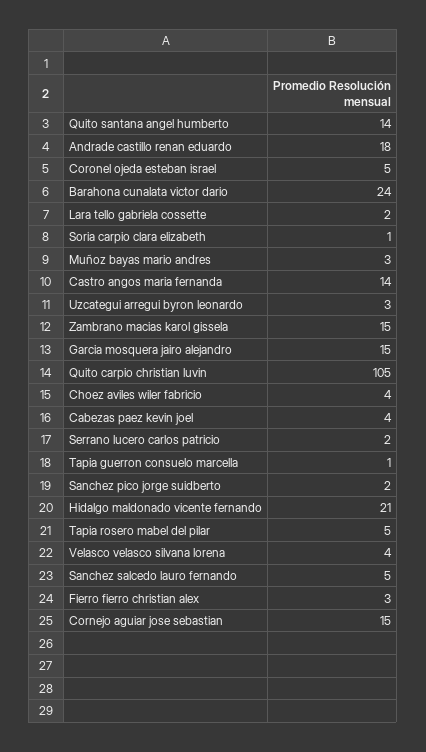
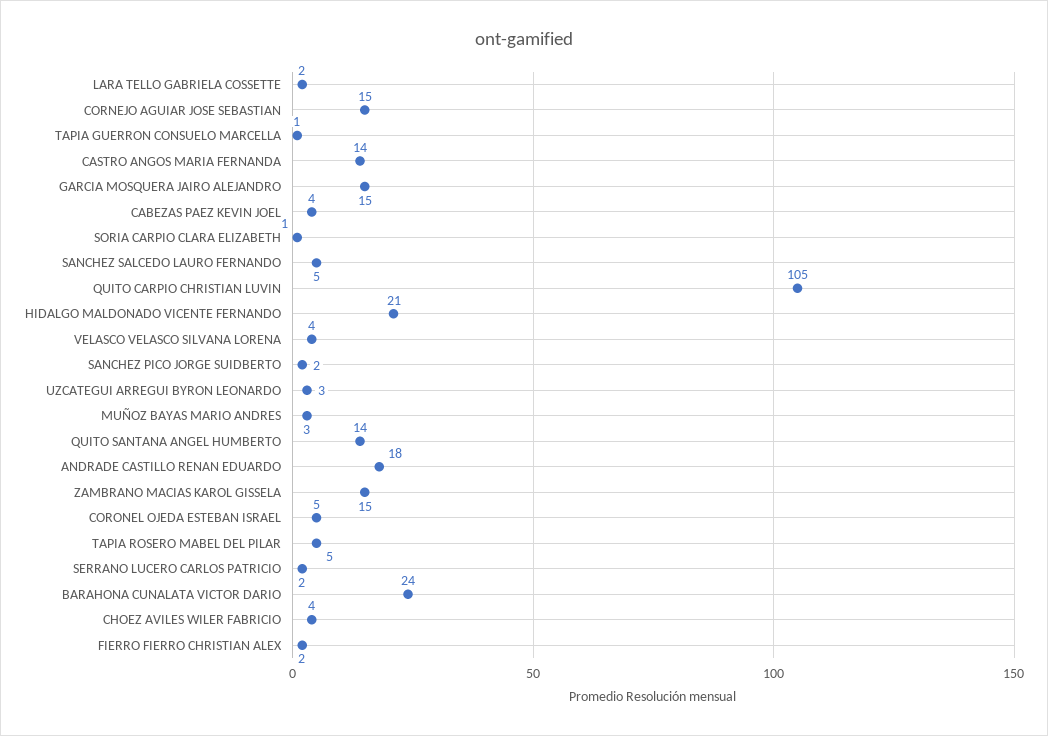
  {
    "Quito santana angel humberto": 14,
    "Andrade castillo renan eduardo": 18,
    "Coronel ojeda esteban israel": 5,
    "Barahona cunalata victor dario": 24,
    "Lara tello gabriela cossette": 2,
    "Soria carpio clara elizabeth": 1,
    "Muñoz bayas mario andres": 3,
    "Castro angos maria fernanda": 14,
    "Uzcategui arregui byron leonardo": 3,
    "Zambrano macias karol gissela": 15,
    "Garcia mosquera jairo alejandro": 15,
    "Quito carpio christian luvin": 105,
    "Choez aviles wiler fabricio": 4,
    "Cabezas paez kevin joel": 4,
    "Serrano lucero carlos patricio": 2,
    "Tapia guerron consuelo marcella": 1,
    "Sanchez pico jorge suidberto": 2,
    "Hidalgo maldonado vicente fernando": 21,
    "Tapia rosero mabel del pilar": 5,
    "Velasco velasco silvana lorena": 4,
    "Sanchez salcedo lauro fernando": 5,
-   "Fierro fierro christian alex": 3,
+   "Fierro fierro christian alex": 2,
    "Cornejo aguiar jose sebastian": 15
  }

